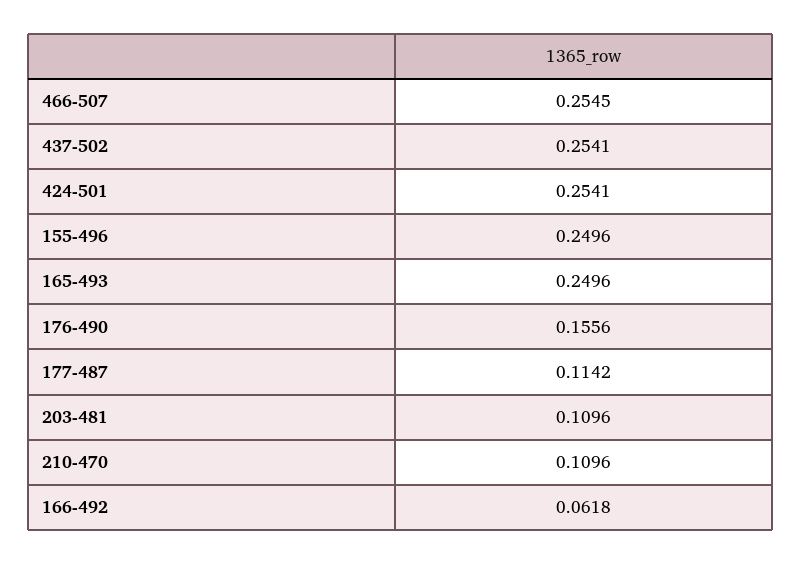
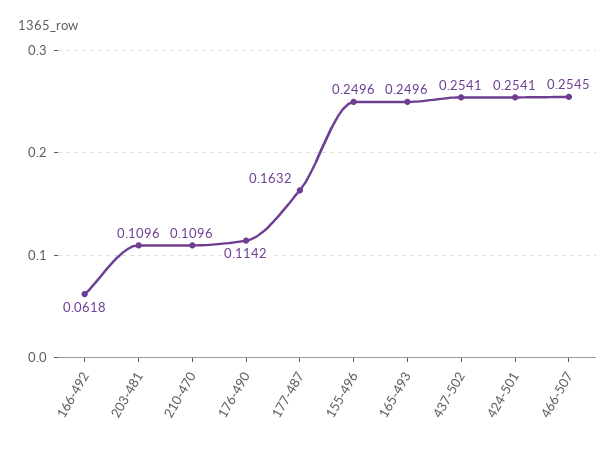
  {
    "466-507": 0.2545,
    "437-502": 0.2541,
    "424-501": 0.2541,
    "155-496": 0.2496,
    "165-493": 0.2496,
-   "176-490": 0.1556,
+   "176-490": 0.1142,
-   "177-487": 0.1142,
+   "177-487": 0.1632,
    "203-481": 0.1096,
    "210-470": 0.1096,
    "166-492": 0.0618
  }

